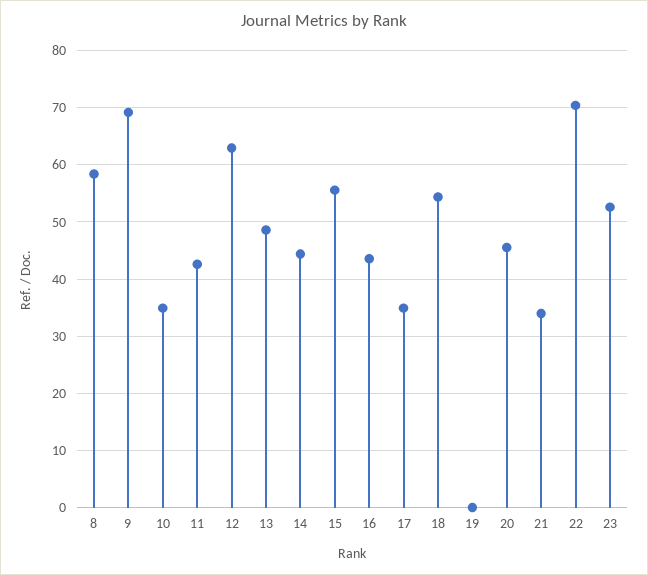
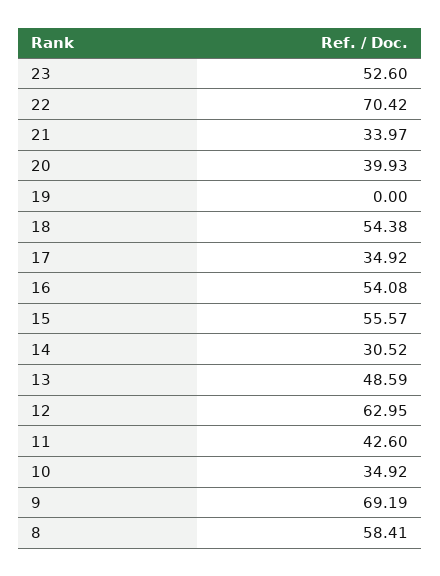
  {
    "8": 58.41,
    "9": 69.19,
    "10": 34.92,
    "11": 42.6,
    "12": 62.95,
    "13": 48.59,
-   "14": 44,
+   "14": 30.52,
    "15": 55.57,
-   "16": 44,
+   "16": 54.08,
    "17": 34.92,
    "18": 54.38,
    "19": 0,
-   "20": 46,
+   "20": 39.93,
    "21": 33.97,
    "22": 70.42,
    "23": 52.6
  }

